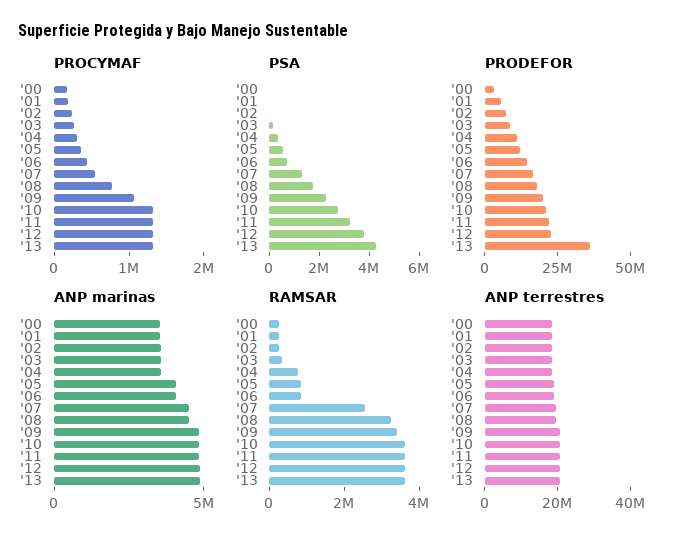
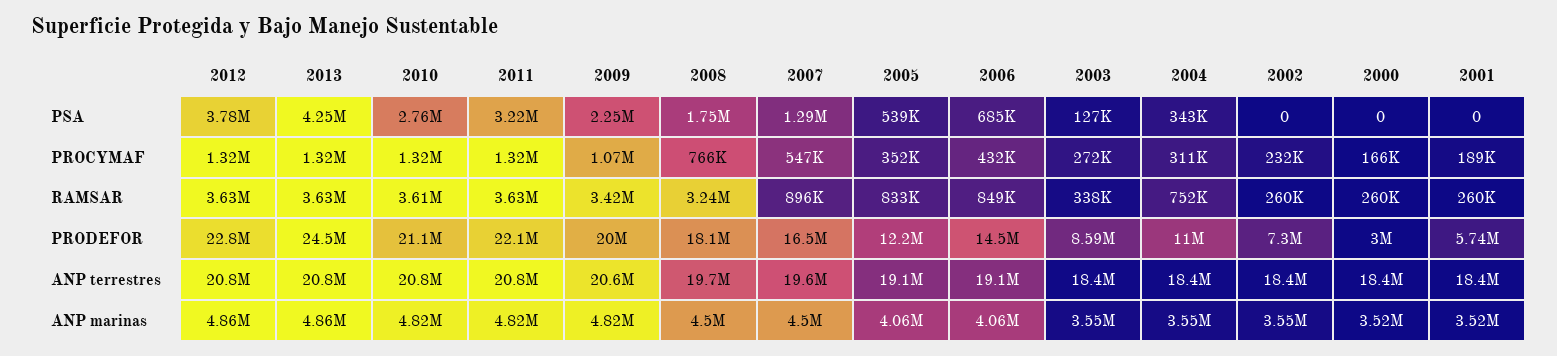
  {
    "PROCYMAF": {
      "'00": 166000,
      "'01": 189000,
      "'02": 232000,
      "'03": 272000,
      "'04": 311000,
      "'05": 352000,
      "'06": 432000,
      "'07": 547000,
      "'08": 766000,
      "'09": 1070000,
      "'10": 1320000,
      "'11": 1320000,
      "'12": 1320000,
      "'13": 1320000
    },
    "PSA": {
      "'00": 0,
      "'01": 0,
      "'02": 0,
      "'03": 127000,
      "'04": 343000,
      "'05": 539000,
      "'06": 685000,
      "'07": 1290000,
      "'08": 1750000,
      "'09": 2250000,
      "'10": 2760000,
      "'11": 3220000,
      "'12": 3780000,
      "'13": 4250000
    },
    "PRODEFOR": {
      "'00": 3000000,
      "'01": 5740000,
      "'02": 7300000,
      "'03": 8590000,
      "'04": 11000000,
      "'05": 12200000,
      "'06": 14500000,
      "'07": 16500000,
      "'08": 18100000,
      "'09": 20000000,
      "'10": 21100000,
      "'11": 22100000,
      "'12": 22800000,
-     "'13": 35000000
+     "'13": 24500000
    },
    "ANP marinas": {
      "'00": 3520000,
      "'01": 3520000,
      "'02": 3550000,
      "'03": 3550000,
      "'04": 3550000,
      "'05": 4060000,
      "'06": 4060000,
      "'07": 4500000,
      "'08": 4500000,
      "'09": 4820000,
      "'10": 4820000,
      "'11": 4820000,
      "'12": 4860000,
      "'13": 4860000
    },
    "RAMSAR": {
      "'00": 260000,
      "'01": 260000,
      "'02": 260000,
      "'03": 338000,
      "'04": 752000,
      "'05": 833000,
      "'06": 849000,
-     "'07": 2500000,
+     "'07": 896000,
      "'08": 3240000,
      "'09": 3420000,
      "'10": 3610000,
      "'11": 3630000,
      "'12": 3630000,
      "'13": 3630000
    },
    "ANP terrestres": {
      "'00": 18400000,
      "'01": 18400000,
      "'02": 18400000,
      "'03": 18400000,
      "'04": 18400000,
      "'05": 19100000,
      "'06": 19100000,
      "'07": 19600000,
      "'08": 19700000,
      "'09": 20600000,
      "'10": 20800000,
      "'11": 20800000,
      "'12": 20800000,
      "'13": 20800000
    }
  }

